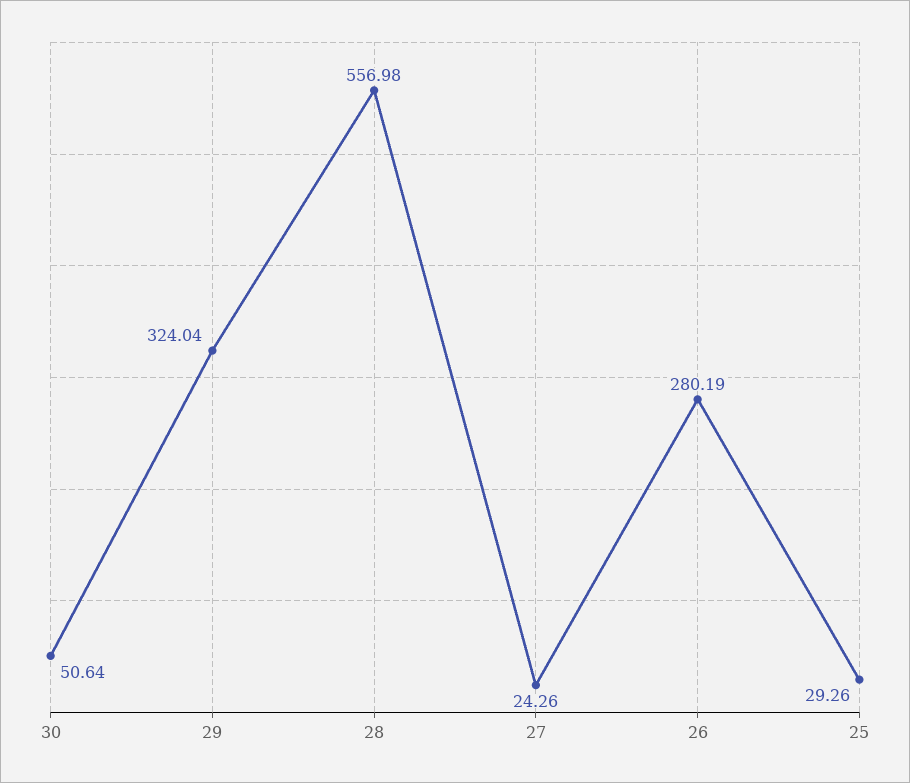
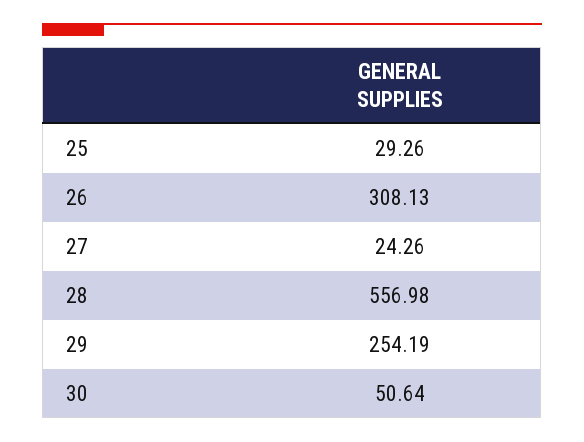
  {
    "30": 50.64,
-   "29": 324.04,
+   "29": 254.19,
    "28": 556.98,
    "27": 24.26,
-   "26": 280.19,
+   "26": 308.13,
    "25": 29.26
  }

